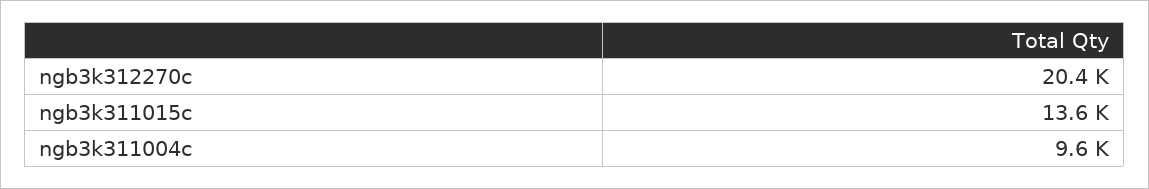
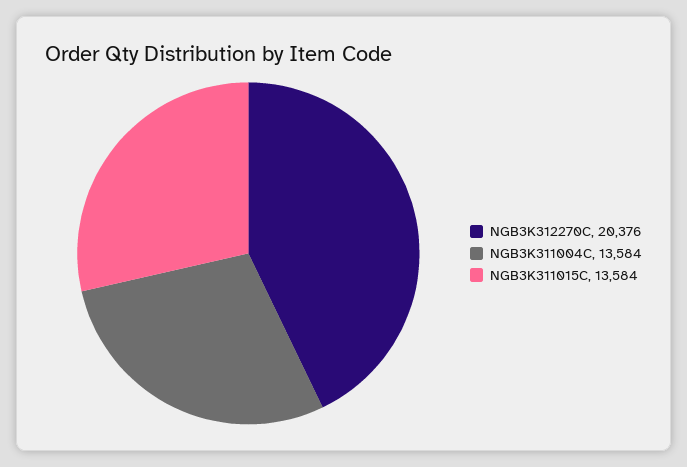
  {
    "ngb3k312270c": 20376,
    "ngb3k311015c": 13584,
-   "ngb3k311004c": 9600
+   "ngb3k311004c": 13584
  }

